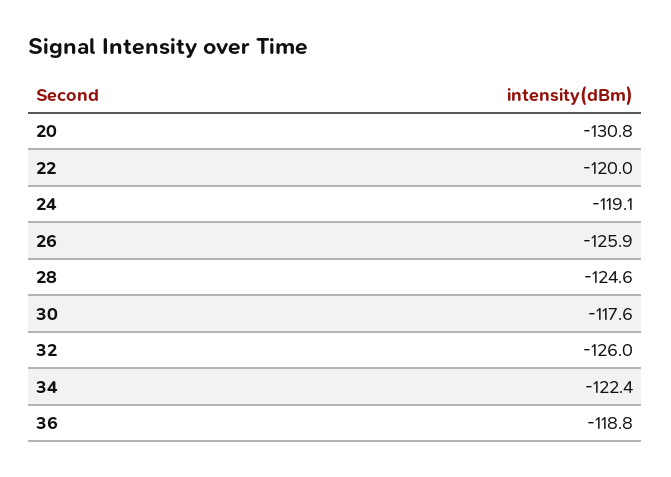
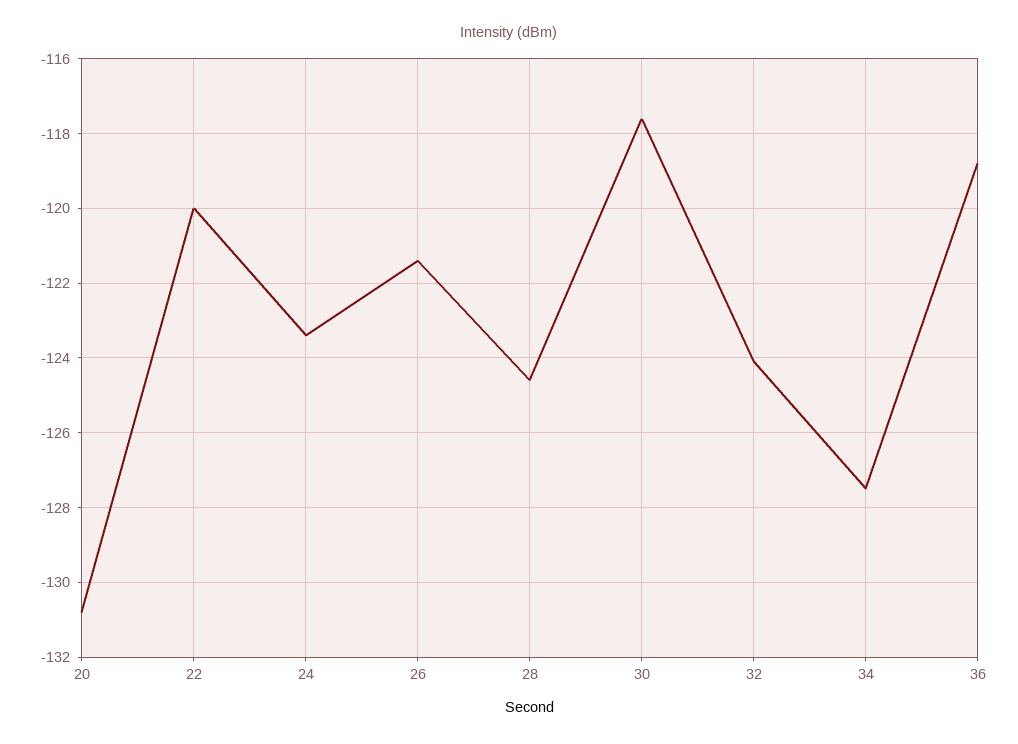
  {
    "20": -130.8,
    "22": -120,
-   "24": -119.1,
+   "24": -123.5,
-   "26": -125.9,
+   "26": -121.5,
    "28": -124.6,
    "30": -117.6,
-   "32": -126,
+   "32": -124,
-   "34": -122.4,
+   "34": -127.5,
    "36": -118.8
  }

